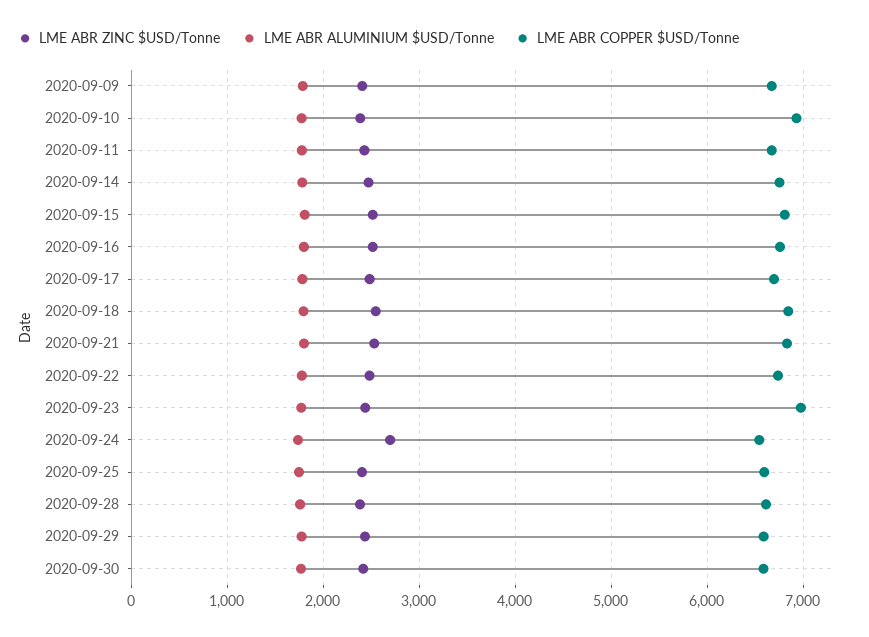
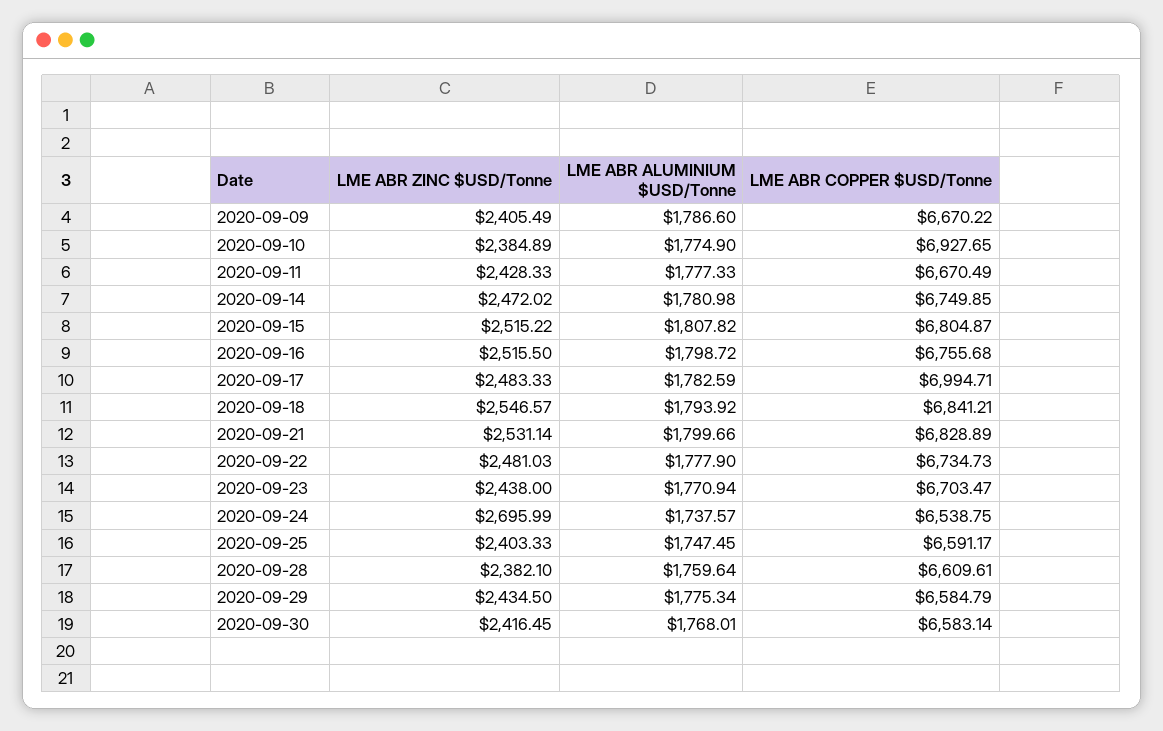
  {
    "LME ABR ZINC $USD/Tonne": {
      "2020-09-09": 2405.49,
      "2020-09-10": 2384.89,
      "2020-09-11": 2428.33,
      "2020-09-14": 2472.02,
      "2020-09-15": 2515.22,
      "2020-09-16": 2515.5,
      "2020-09-17": 2483.33,
      "2020-09-18": 2546.57,
      "2020-09-21": 2531.14,
      "2020-09-22": 2481.03,
      "2020-09-23": 2438,
      "2020-09-24": 2695.99,
      "2020-09-25": 2403.33,
      "2020-09-28": 2382.1,
      "2020-09-29": 2434.5,
      "2020-09-30": 2416.45
    },
    "LME ABR ALUMINIUM $USD/Tonne": {
      "2020-09-09": 1786.6,
      "2020-09-10": 1774.9,
      "2020-09-11": 1777.33,
      "2020-09-14": 1780.98,
      "2020-09-15": 1807.82,
      "2020-09-16": 1798.72,
      "2020-09-17": 1782.59,
      "2020-09-18": 1793.92,
      "2020-09-21": 1799.66,
      "2020-09-22": 1777.9,
      "2020-09-23": 1770.94,
      "2020-09-24": 1737.57,
      "2020-09-25": 1747.45,
      "2020-09-28": 1759.64,
      "2020-09-29": 1775.34,
      "2020-09-30": 1768.01
    },
    "LME ABR COPPER $USD/Tonne": {
      "2020-09-09": 6670.22,
      "2020-09-10": 6927.65,
      "2020-09-11": 6670.49,
      "2020-09-14": 6749.85,
      "2020-09-15": 6804.87,
      "2020-09-16": 6755.68,
-     "2020-09-17": 6700,
+     "2020-09-17": 6994.71,
      "2020-09-18": 6841.21,
      "2020-09-21": 6828.89,
      "2020-09-22": 6734.73,
-     "2020-09-23": 7000,
+     "2020-09-23": 6703.47,
      "2020-09-24": 6538.75,
      "2020-09-25": 6591.17,
      "2020-09-28": 6609.61,
      "2020-09-29": 6584.79,
      "2020-09-30": 6583.14
    }
  }

